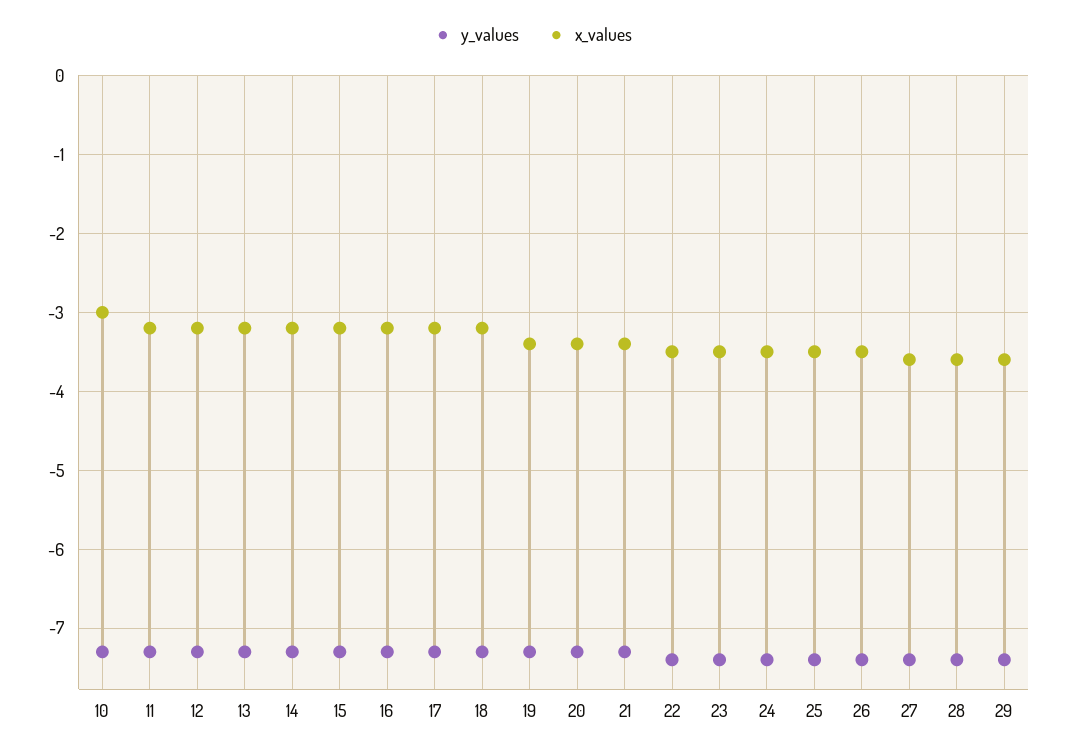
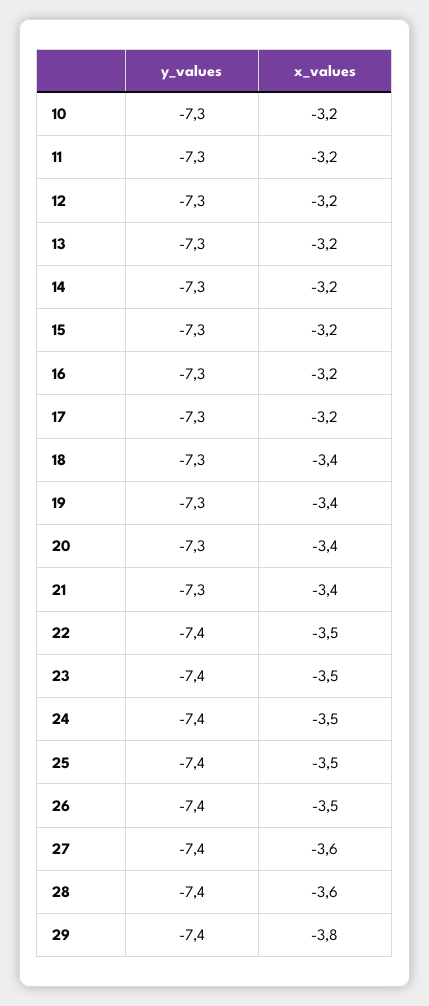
  {
    "y_values": {
      "10": -7.3,
      "11": -7.3,
      "12": -7.3,
      "13": -7.3,
      "14": -7.3,
      "15": -7.3,
      "16": -7.3,
      "17": -7.3,
      "18": -7.3,
      "19": -7.3,
      "20": -7.3,
      "21": -7.3,
      "22": -7.4,
      "23": -7.4,
      "24": -7.4,
      "25": -7.4,
      "26": -7.4,
      "27": -7.4,
      "28": -7.4,
      "29": -7.4
    },
    "x_values": {
-     "10": -3,
+     "10": -3.2,
      "11": -3.2,
      "12": -3.2,
      "13": -3.2,
      "14": -3.2,
      "15": -3.2,
      "16": -3.2,
      "17": -3.2,
-     "18": -3.2,
+     "18": -3.4,
      "19": -3.4,
      "20": -3.4,
      "21": -3.4,
      "22": -3.5,
      "23": -3.5,
      "24": -3.5,
      "25": -3.5,
      "26": -3.5,
      "27": -3.6,
      "28": -3.6,
-     "29": -3.6
+     "29": -3.8
    }
  }

